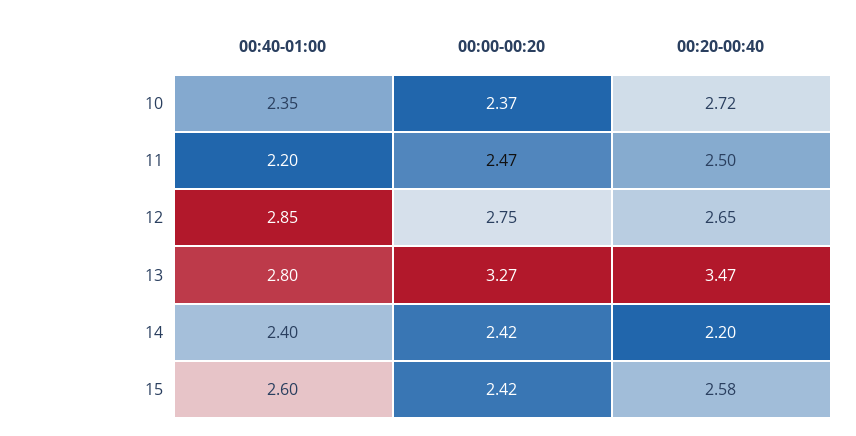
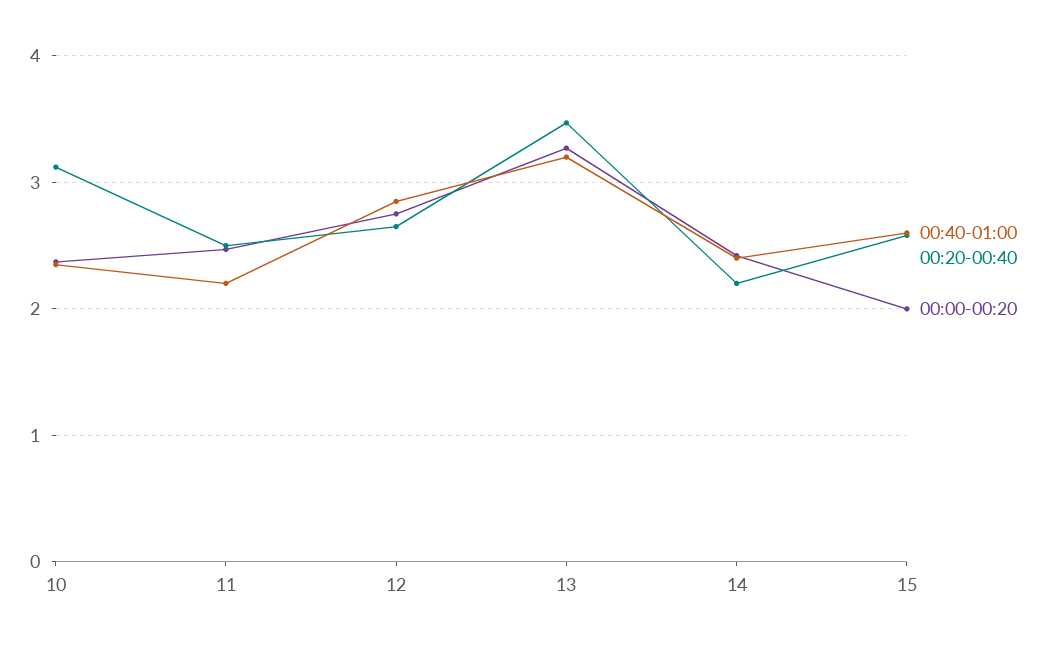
  {
    "00:40-01:00": {
      "10": 2.35,
      "11": 2.2,
      "12": 2.85,
-     "13": 2.8,
+     "13": 3.2,
      "14": 2.4,
      "15": 2.6
    },
    "00:00-00:20": {
      "10": 2.37,
      "11": 2.47,
      "12": 2.75,
      "13": 3.27,
      "14": 2.42,
-     "15": 2.42
+     "15": 2
    },
    "00:20-00:40": {
-     "10": 2.72,
+     "10": 3.1,
      "11": 2.5,
      "12": 2.65,
      "13": 3.47,
      "14": 2.2,
      "15": 2.58
    }
  }

